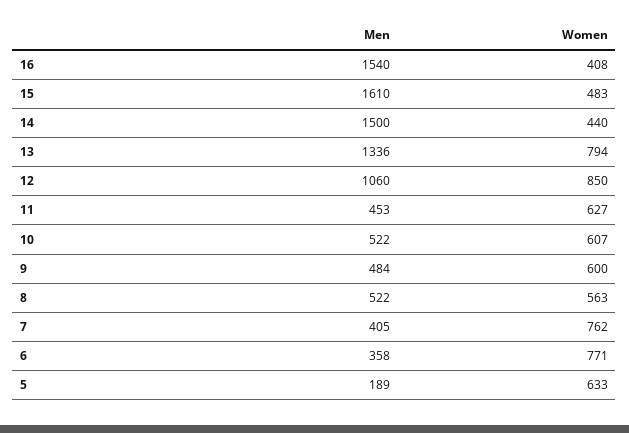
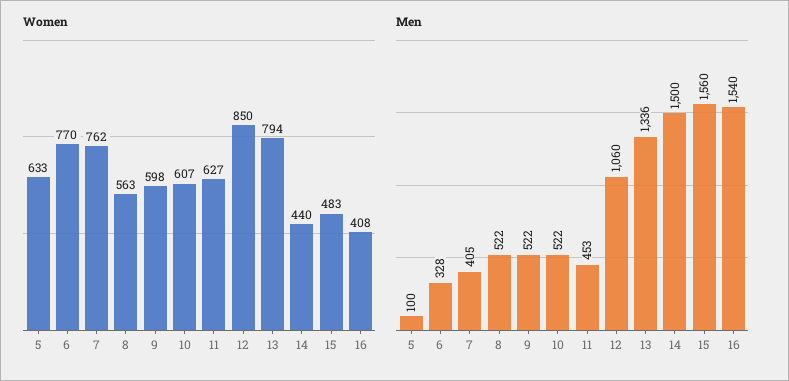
  {
    "Men": {
      "16": 1540,
-     "15": 1610,
+     "15": 1560,
      "14": 1500,
      "13": 1336,
      "12": 1060,
      "11": 453,
      "10": 522,
-     "9": 484,
+     "9": 522,
      "8": 522,
      "7": 405,
-     "6": 358,
+     "6": 328,
-     "5": 189
+     "5": 100
    },
    "Women": {
      "16": 408,
      "15": 483,
      "14": 440,
      "13": 794,
      "12": 850,
      "11": 627,
      "10": 607,
-     "9": 600,
+     "9": 598,
      "8": 563,
      "7": 762,
-     "6": 771,
+     "6": 770,
      "5": 633
    }
  }

